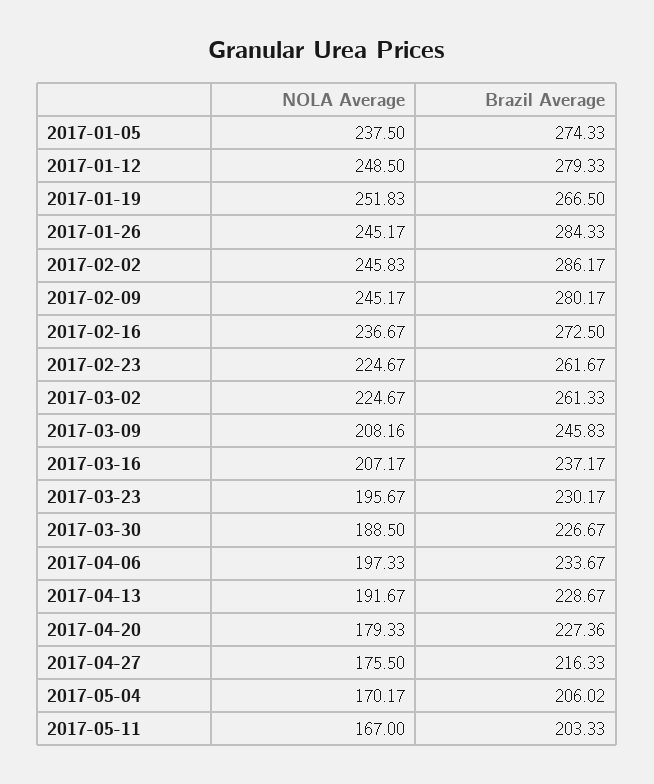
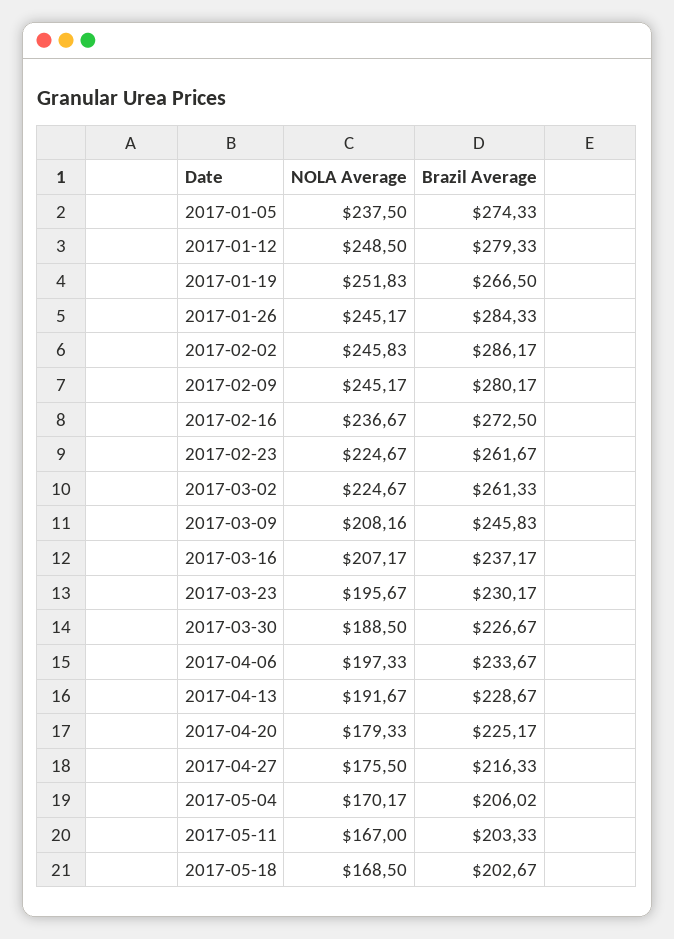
  {
    "NOLA Average": {
      "2017-01-05": 237.5,
      "2017-01-12": 248.5,
      "2017-01-19": 251.83,
      "2017-01-26": 245.17,
      "2017-02-02": 245.83,
      "2017-02-09": 245.17,
      "2017-02-16": 236.67,
      "2017-02-23": 224.67,
      "2017-03-02": 224.67,
      "2017-03-09": 208.16,
      "2017-03-16": 207.17,
      "2017-03-23": 195.67,
      "2017-03-30": 188.5,
      "2017-04-06": 197.33,
      "2017-04-13": 191.67,
      "2017-04-20": 179.33,
      "2017-04-27": 175.5,
      "2017-05-04": 170.17,
-     "2017-05-11": 167
+     "2017-05-11": 167,
+     "2017-05-18": 168.5
    },
    "Brazil Average": {
      "2017-01-05": 274.33,
      "2017-01-12": 279.33,
      "2017-01-19": 266.5,
      "2017-01-26": 284.33,
      "2017-02-02": 286.17,
      "2017-02-09": 280.17,
      "2017-02-16": 272.5,
      "2017-02-23": 261.67,
      "2017-03-02": 261.33,
      "2017-03-09": 245.83,
      "2017-03-16": 237.17,
      "2017-03-23": 230.17,
      "2017-03-30": 226.67,
      "2017-04-06": 233.67,
      "2017-04-13": 228.67,
-     "2017-04-20": 227.36,
+     "2017-04-20": 225.17,
      "2017-04-27": 216.33,
      "2017-05-04": 206.02,
-     "2017-05-11": 203.33
+     "2017-05-11": 203.33,
+     "2017-05-18": 202.67
    }
  }

